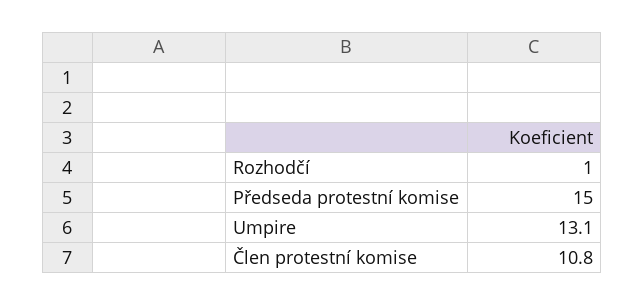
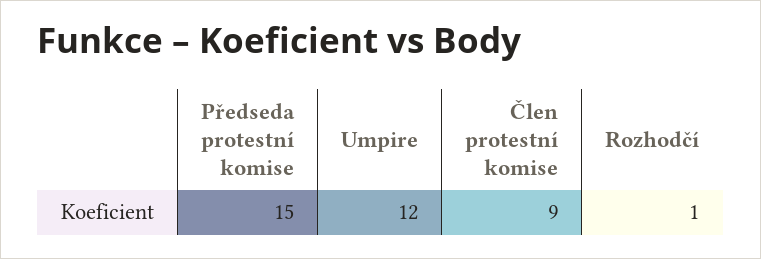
  {
    "Rozhodčí": 1,
    "Předseda protestní komise": 15,
-   "Umpire": 13.1,
+   "Umpire": 12,
-   "Člen protestní komise": 10.8
+   "Člen protestní komise": 9
  }

